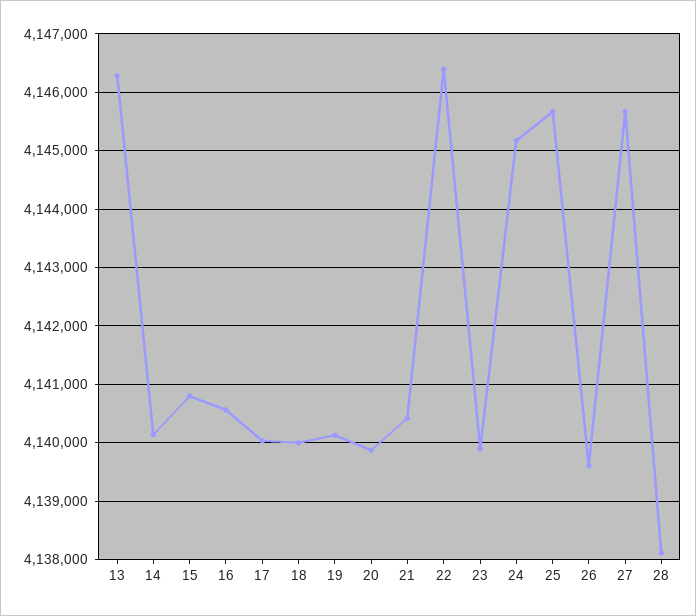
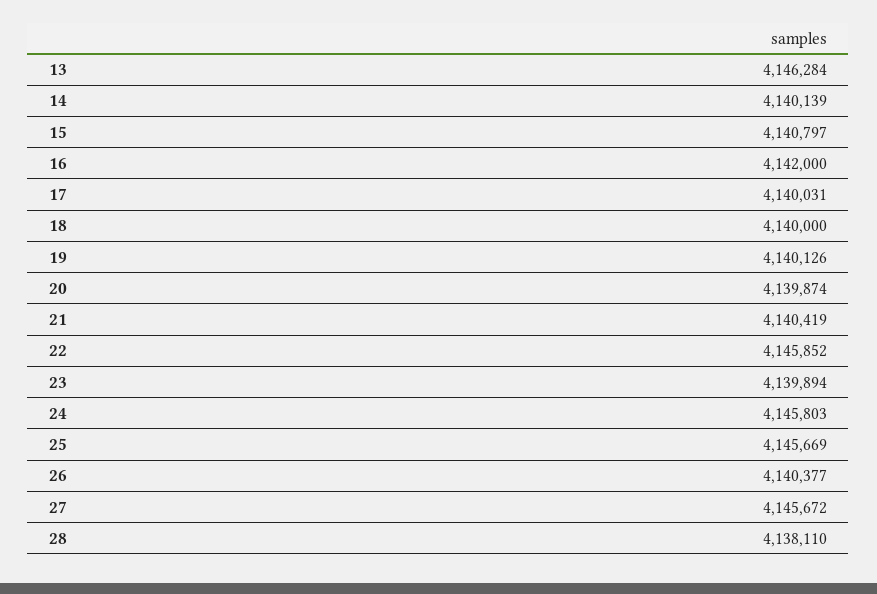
  {
    "13": 4146284,
    "14": 4140139,
    "15": 4140797,
-   "16": 4140600,
+   "16": 4142000,
    "17": 4140031,
    "18": 4140000,
    "19": 4140126,
    "20": 4139874,
    "21": 4140419,
-   "22": 4146400,
+   "22": 4145852,
    "23": 4139894,
-   "24": 4145200,
+   "24": 4145803,
    "25": 4145669,
-   "26": 4139600,
+   "26": 4140377,
    "27": 4145672,
    "28": 4138110
  }

